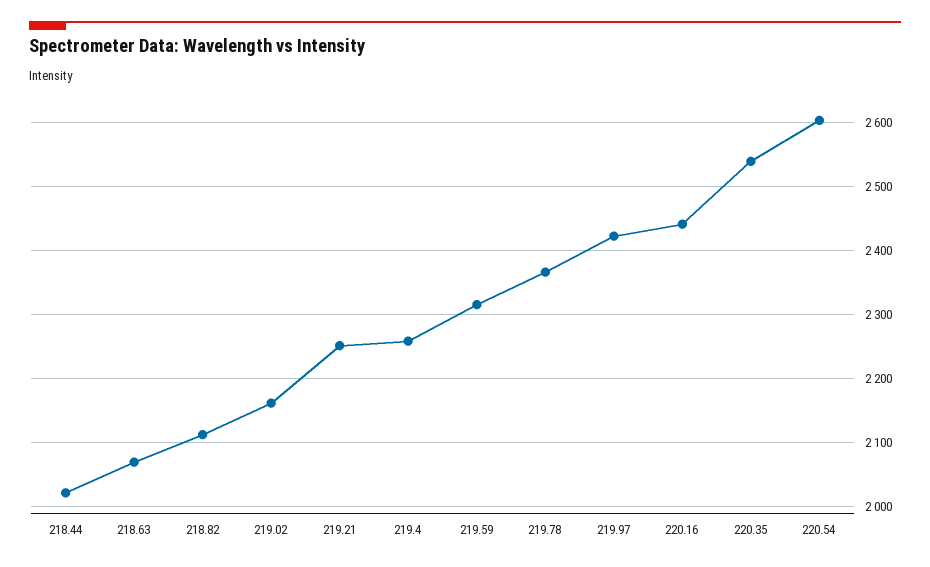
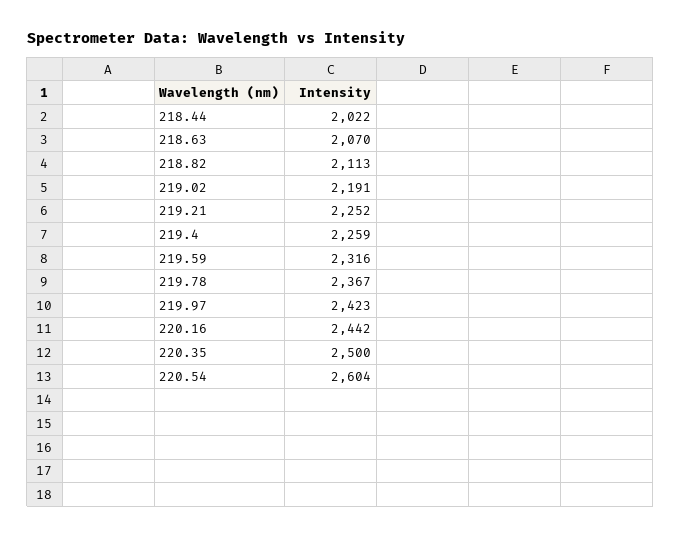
  {
    "218.44": 2022,
    "218.63": 2070,
    "218.82": 2113,
-   "219.02": 2160,
+   "219.02": 2191,
    "219.21": 2252,
    "219.4": 2259,
    "219.59": 2316,
    "219.78": 2367,
    "219.97": 2423,
    "220.16": 2442,
-   "220.35": 2540,
+   "220.35": 2500,
    "220.54": 2604
  }

